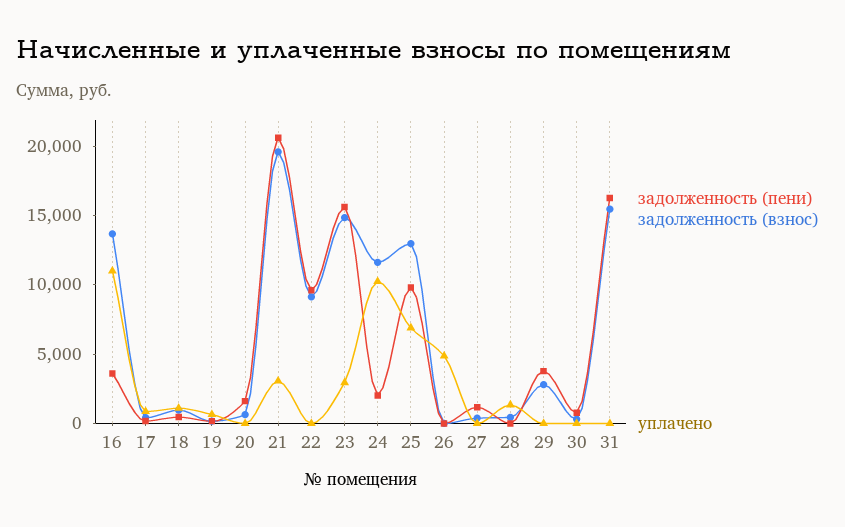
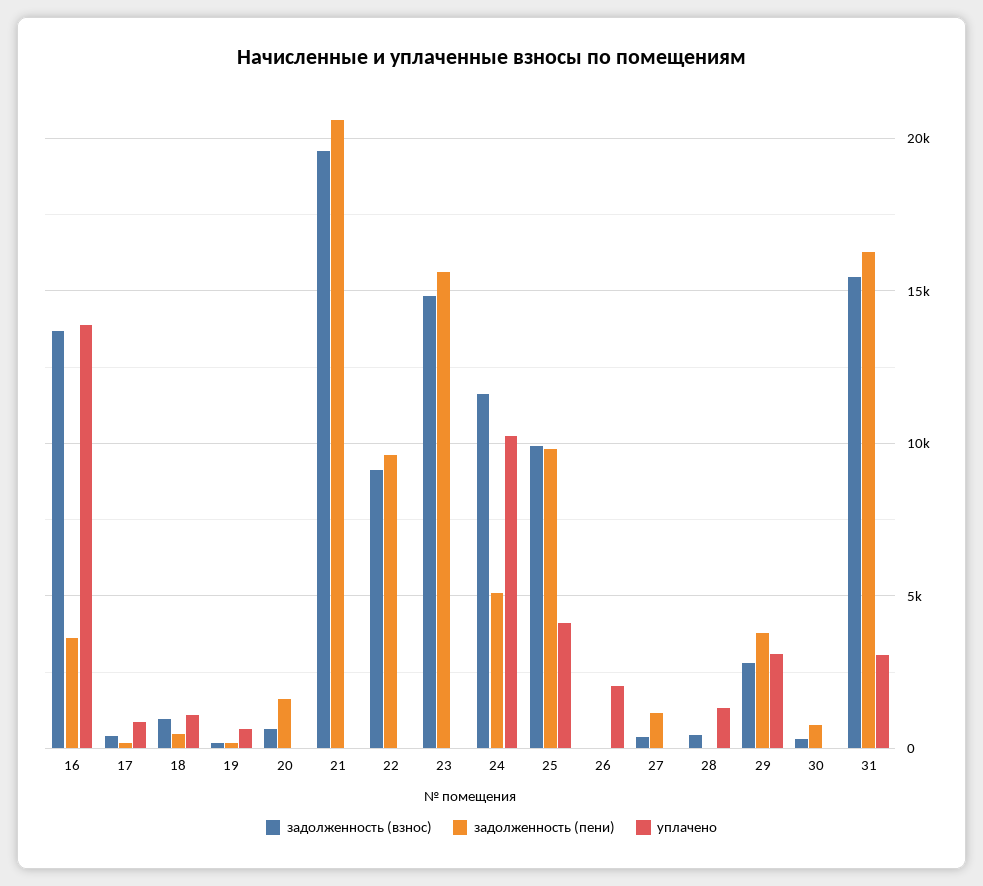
  {
    "задолженность (пени)": {
      "16": 3500,
      "17": 0,
      "18": 500,
      "19": 0,
      "20": 1500,
      "21": 20500,
      "22": 9500,
      "23": 15500,
-     "24": 2000,
+     "24": 5000,
      "25": 10000,
      "26": 0,
      "27": 1000,
      "28": 0,
      "29": 4000,
      "30": 1000,
      "31": 16500
    },
    "задолженность (взнос)": {
      "16": 13500,
      "17": 500,
      "18": 1000,
      "19": 0,
      "20": 500,
      "21": 19500,
      "22": 9000,
      "23": 15000,
      "24": 11500,
-     "25": 13000,
+     "25": 10000,
      "26": 0,
      "27": 500,
      "28": 500,
      "29": 3000,
      "30": 500,
      "31": 15500
    },
    "уплачено": {
-     "16": 11000,
+     "16": 14000,
      "17": 1000,
      "18": 1000,
      "19": 500,
      "20": 0,
-     "21": 3000,
+     "21": 0,
      "22": 0,
-     "23": 3000,
+     "23": 0,
      "24": 10000,
-     "25": 7000,
+     "25": 4000,
-     "26": 5000,
+     "26": 2000,
      "27": 0,
      "28": 1500,
-     "29": 0,
+     "29": 3000,
      "30": 0,
-     "31": 0
+     "31": 3000
    }
  }

